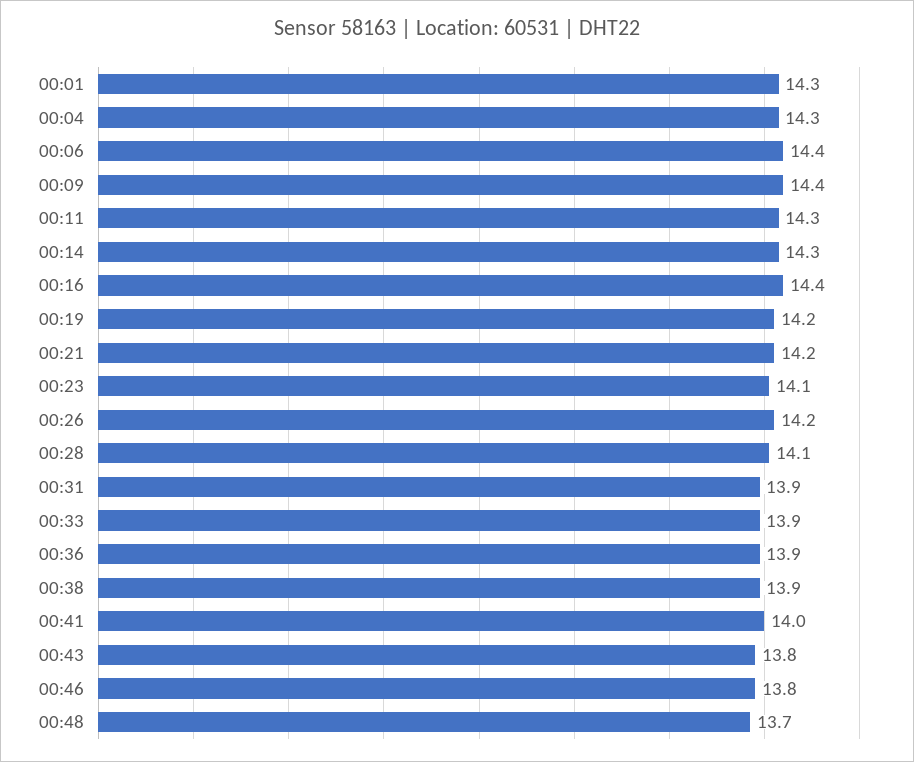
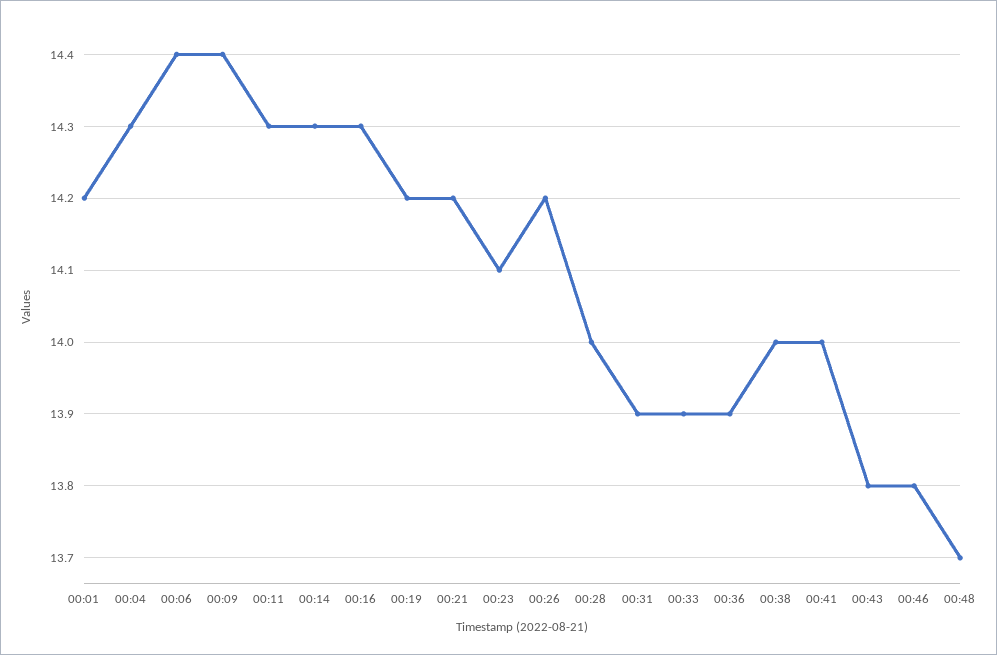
  {
-   "00:01": 14.3,
+   "00:01": 14.2,
    "00:04": 14.3,
    "00:06": 14.4,
    "00:09": 14.4,
    "00:11": 14.3,
    "00:14": 14.3,
-   "00:16": 14.4,
+   "00:16": 14.3,
    "00:19": 14.2,
    "00:21": 14.2,
    "00:23": 14.1,
    "00:26": 14.2,
-   "00:28": 14.1,
+   "00:28": 14,
    "00:31": 13.9,
    "00:33": 13.9,
    "00:36": 13.9,
-   "00:38": 13.9,
+   "00:38": 14,
    "00:41": 14,
    "00:43": 13.8,
    "00:46": 13.8,
    "00:48": 13.7
  }

